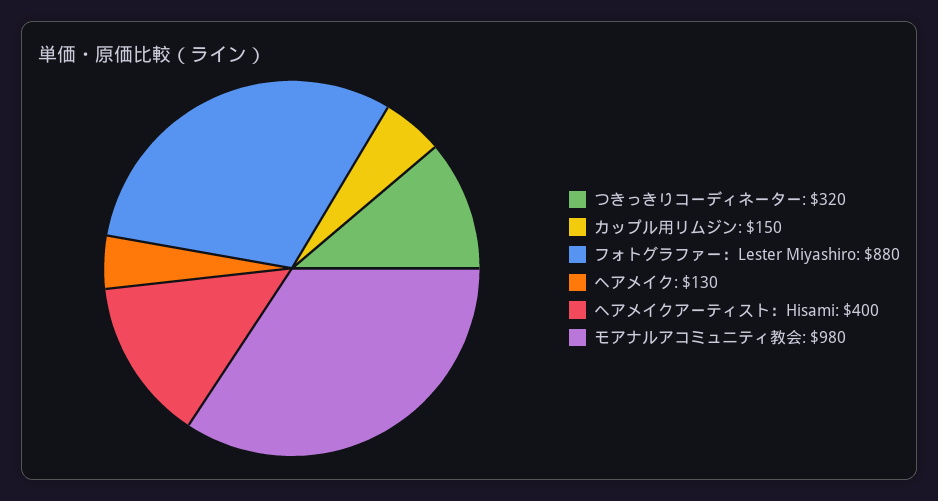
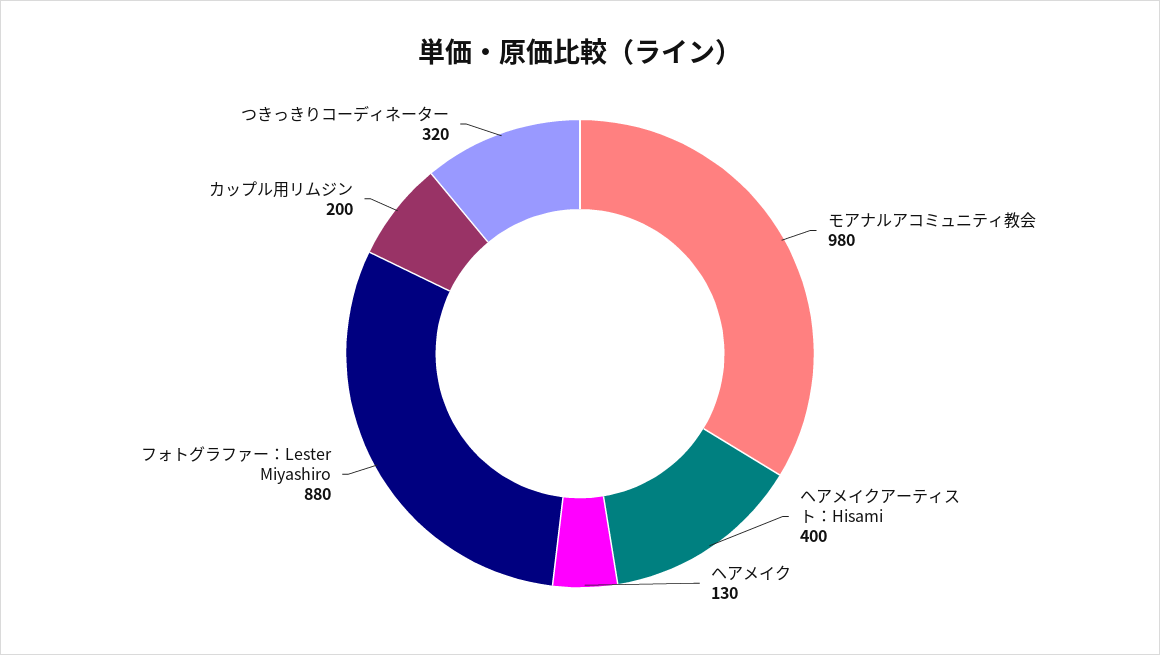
  {
    "つきっきりコーディネーター": 320,
-   "カップル用リムジン": 150,
+   "カップル用リムジン": 200,
    "フォトグラファー：Lester Miyashiro": 880,
    "ヘアメイク": 130,
    "ヘアメイクアーティスト：Hisami": 400,
    "モアナルアコミュニティ教会": 980
  }

